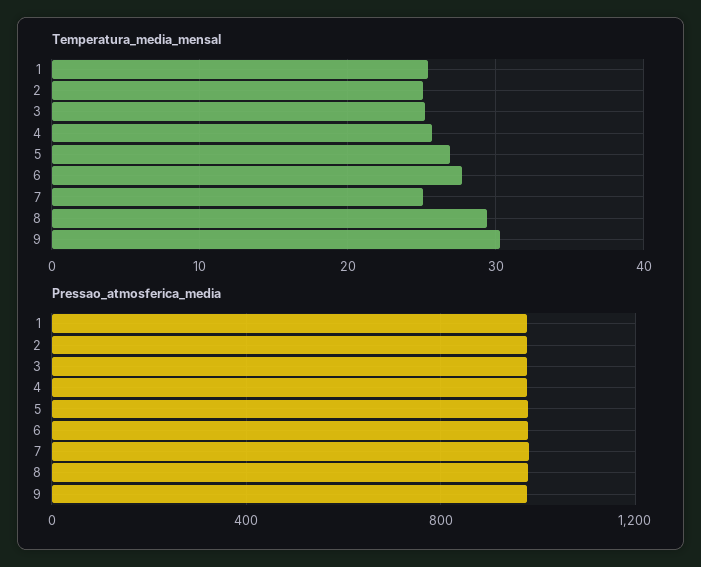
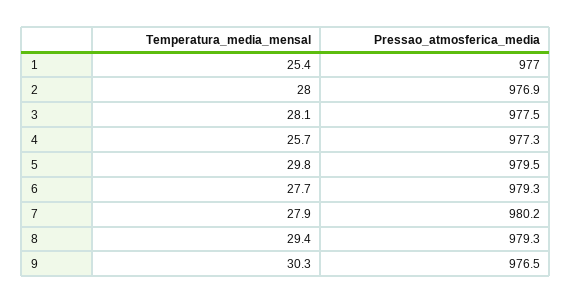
  {
    "Temperatura_media_mensal": {
      "1": 25.4,
-     "2": 25,
+     "2": 28,
-     "3": 25,
+     "3": 28.1,
      "4": 25.7,
-     "5": 27,
+     "5": 29.8,
      "6": 27.7,
-     "7": 25,
+     "7": 27.9,
      "8": 29.4,
      "9": 30.3
    },
    "Pressao_atmosferica_media": {
      "1": 977,
      "2": 976.9,
      "3": 977.5,
      "4": 977.3,
      "5": 979.5,
      "6": 979.3,
      "7": 980.2,
      "8": 979.3,
      "9": 976.5
    }
  }

